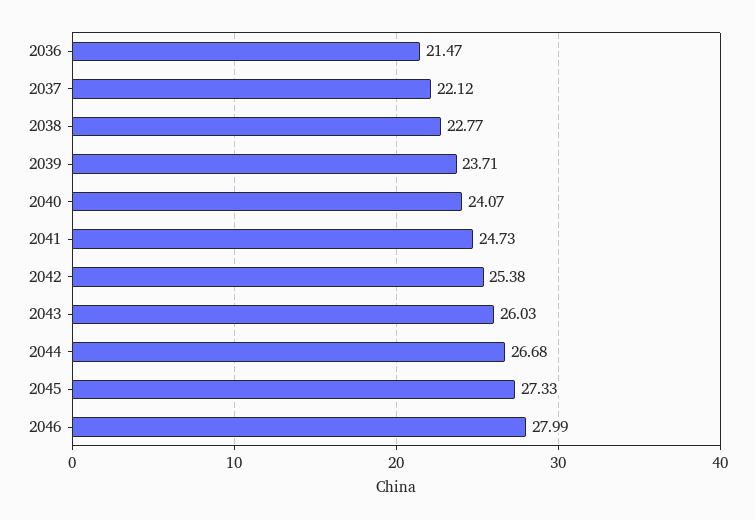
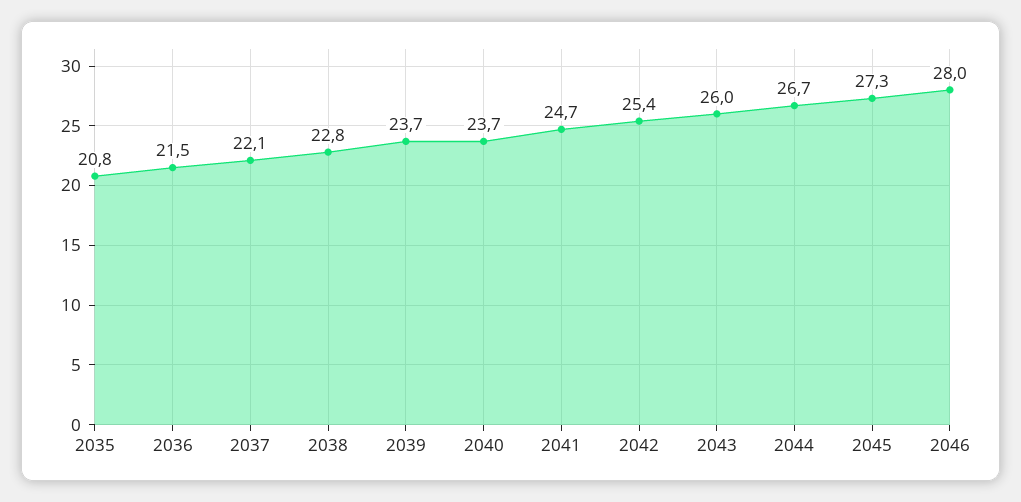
  {
    "2036": 21.47,
    "2037": 22.12,
    "2038": 22.77,
    "2039": 23.71,
-   "2040": 24.07,
+   "2040": 23.7,
    "2041": 24.73,
    "2042": 25.38,
    "2043": 26.03,
    "2044": 26.68,
    "2045": 27.33,
-   "2046": 27.99
+   "2046": 27.99,
+   "2035": 20.8
  }

